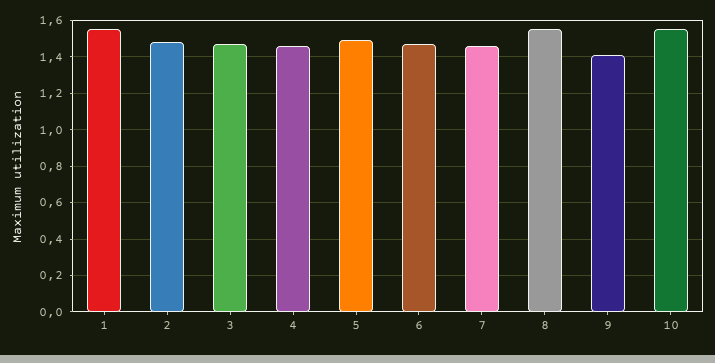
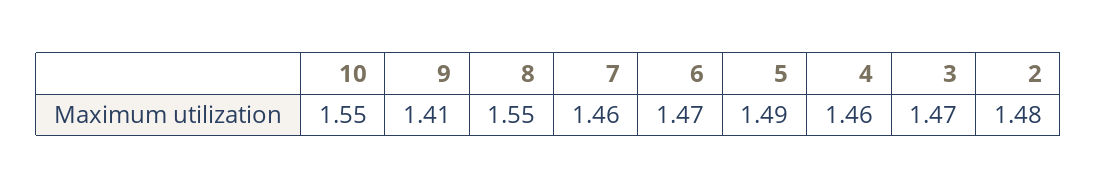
  {
-   "1": 1.55,
    "2": 1.48,
    "3": 1.47,
    "4": 1.46,
    "5": 1.49,
    "6": 1.47,
    "7": 1.46,
    "8": 1.55,
    "9": 1.41,
    "10": 1.55
  }

